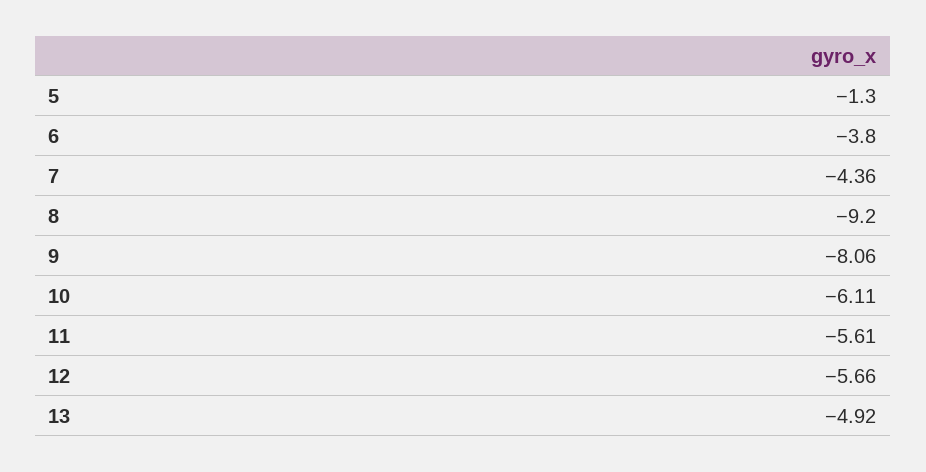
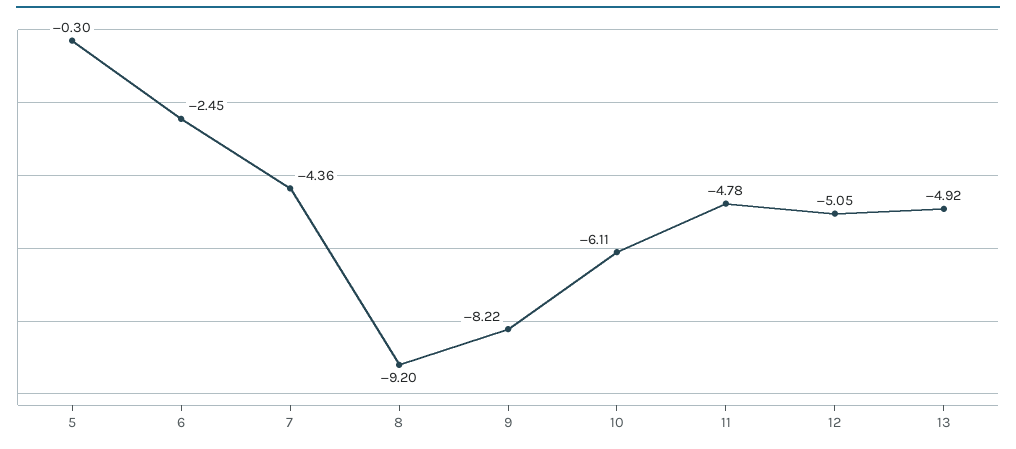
  {
-   "5": -1.3,
+   "5": -0.3,
-   "6": -3.8,
+   "6": -2.45,
    "7": -4.36,
    "8": -9.2,
-   "9": -8.06,
+   "9": -8.22,
    "10": -6.11,
-   "11": -5.61,
+   "11": -4.78,
-   "12": -5.66,
+   "12": -5.05,
    "13": -4.92
  }

